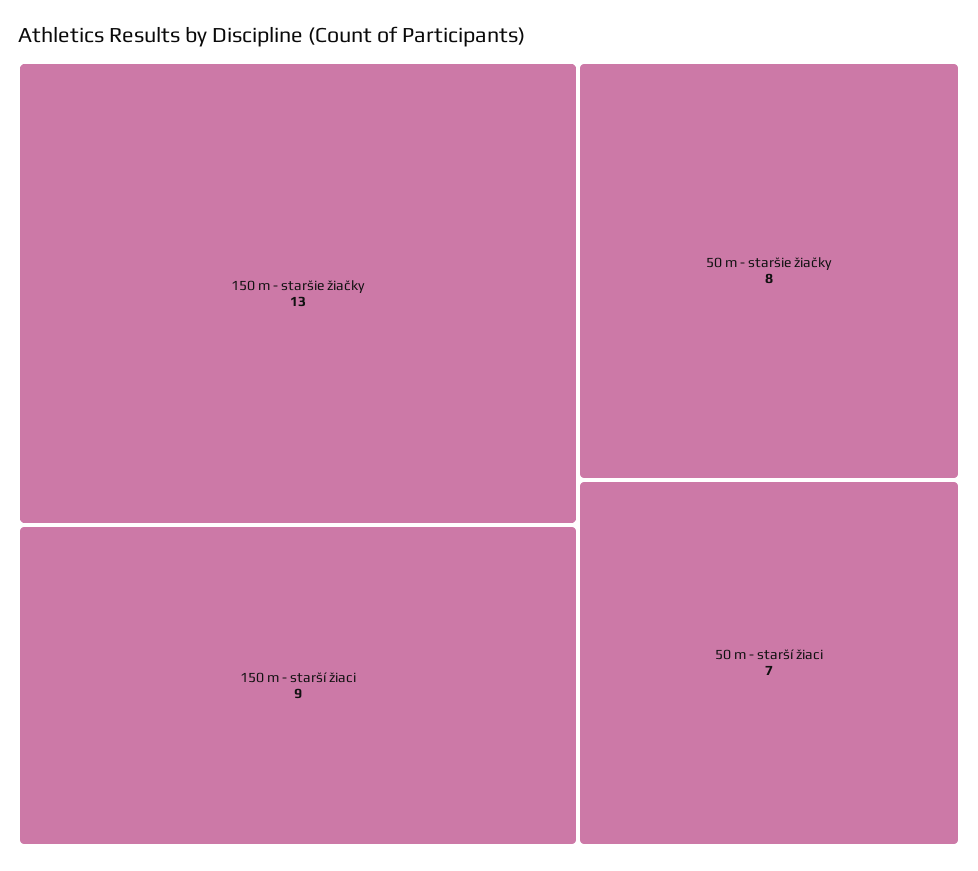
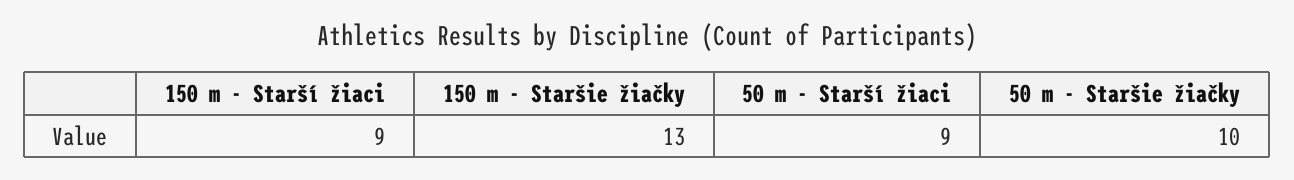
  {
    "150 m - staršie žiačky": 13,
    "150 m - starší žiaci": 9,
-   "50 m - staršie žiačky": 8,
+   "50 m - staršie žiačky": 10,
-   "50 m - starší žiaci": 7
+   "50 m - starší žiaci": 9
  }

